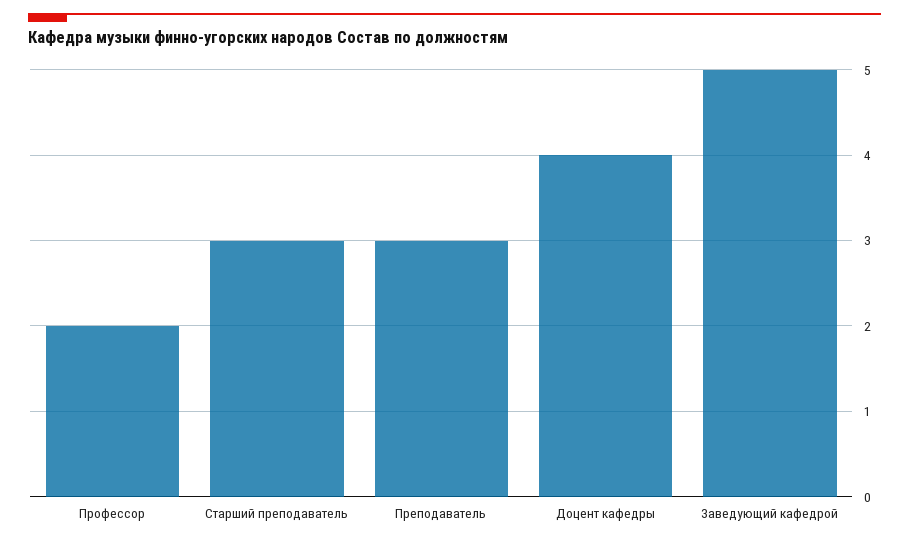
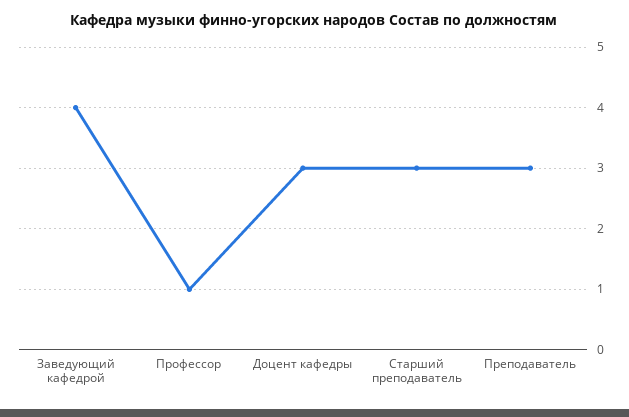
  {
-   "Профессор": 2,
+   "Профессор": 1,
    "Старший преподаватель": 3,
    "Преподаватель": 3,
-   "Доцент кафедры": 4,
+   "Доцент кафедры": 3,
-   "Заведующий кафедрой": 5
+   "Заведующий кафедрой": 4
  }

